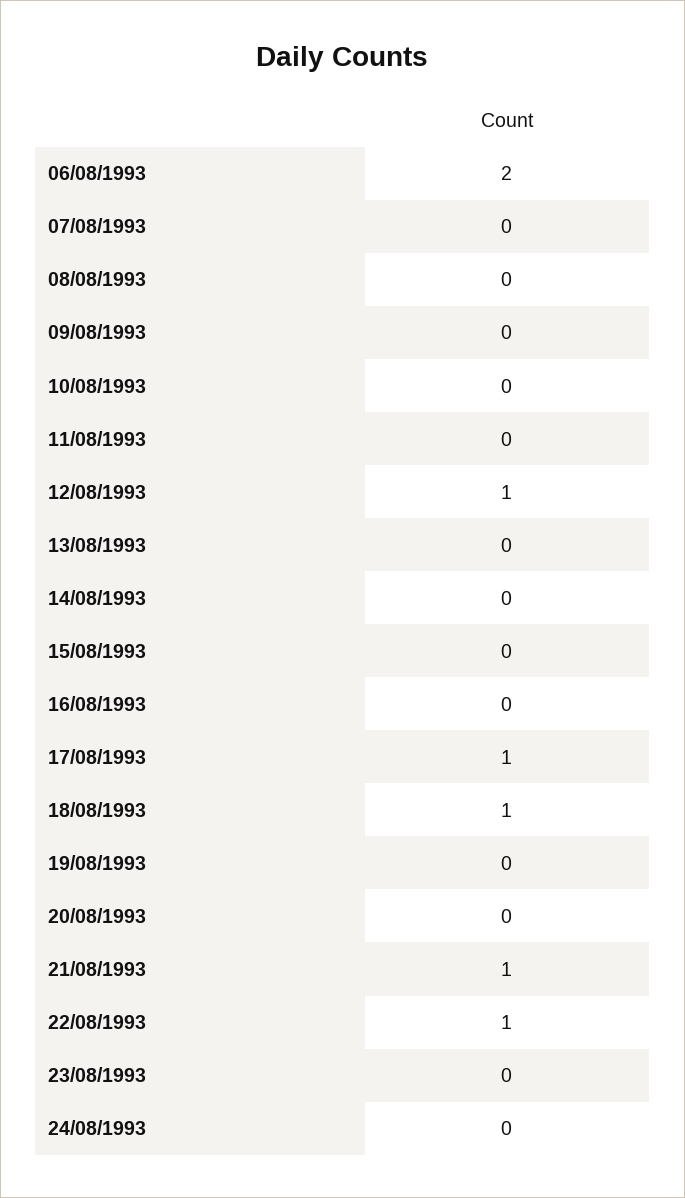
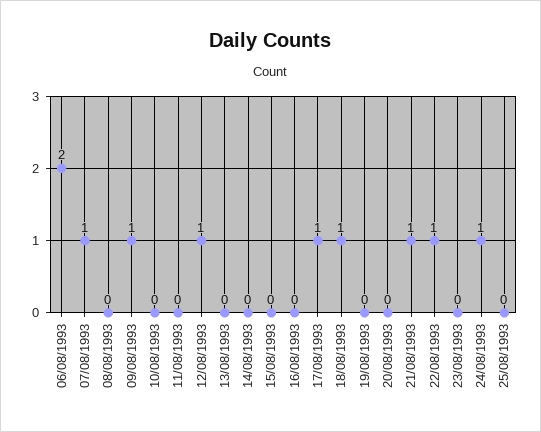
  {
    "06/08/1993": 2,
-   "07/08/1993": 0,
+   "07/08/1993": 1,
    "08/08/1993": 0,
-   "09/08/1993": 0,
+   "09/08/1993": 1,
    "10/08/1993": 0,
    "11/08/1993": 0,
    "12/08/1993": 1,
    "13/08/1993": 0,
    "14/08/1993": 0,
    "15/08/1993": 0,
    "16/08/1993": 0,
    "17/08/1993": 1,
    "18/08/1993": 1,
    "19/08/1993": 0,
    "20/08/1993": 0,
    "21/08/1993": 1,
    "22/08/1993": 1,
    "23/08/1993": 0,
-   "24/08/1993": 0
+   "24/08/1993": 1,
+   "25/08/1993": 0
  }

